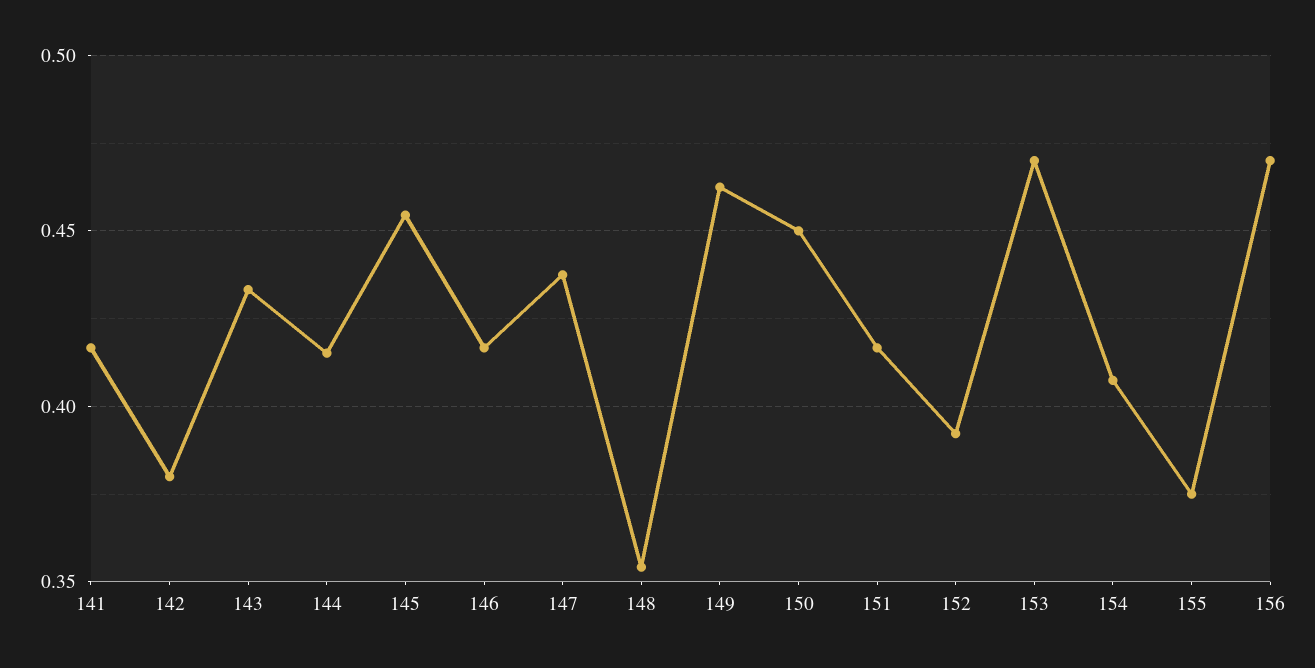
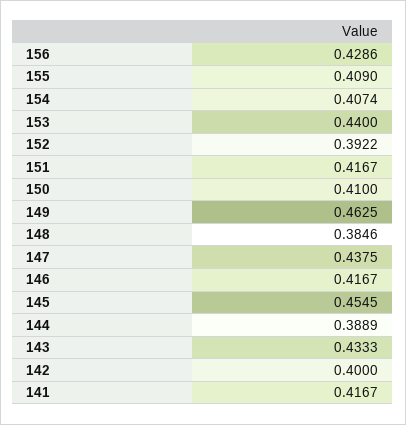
  {
    "141": 0.4167,
-   "142": 0.38,
+   "142": 0.4,
    "143": 0.4333,
-   "144": 0.415,
+   "144": 0.3889,
    "145": 0.4545,
    "146": 0.4167,
    "147": 0.4375,
-   "148": 0.355,
+   "148": 0.3846,
    "149": 0.4625,
-   "150": 0.45,
+   "150": 0.41,
    "151": 0.4167,
    "152": 0.3922,
-   "153": 0.47,
+   "153": 0.44,
    "154": 0.4074,
-   "155": 0.375,
+   "155": 0.409,
-   "156": 0.47
+   "156": 0.4286
  }

